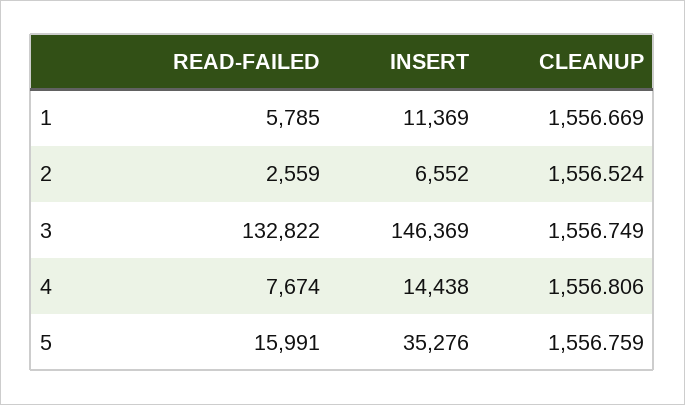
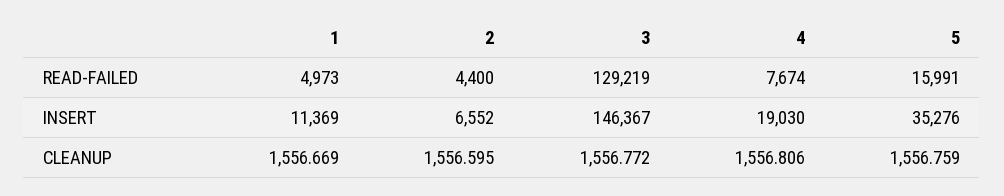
  {
    "READ-FAILED": {
-     "1": 5785,
+     "1": 4973,
-     "2": 2559,
+     "2": 4400,
-     "3": 132822,
+     "3": 129219,
      "4": 7674,
      "5": 15991
    },
    "INSERT": {
      "1": 11369,
      "2": 6552,
-     "3": 146369,
+     "3": 146367,
-     "4": 14438,
+     "4": 19030,
      "5": 35276
    },
    "CLEANUP": {
      "1": 1556.669,
-     "2": 1556.524,
+     "2": 1556.595,
-     "3": 1556.749,
+     "3": 1556.772,
      "4": 1556.806,
      "5": 1556.759
    }
  }

